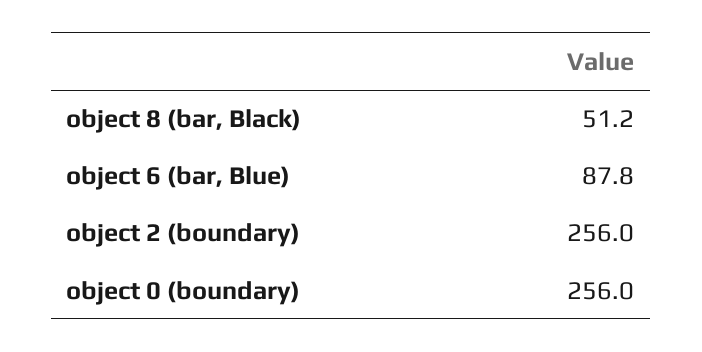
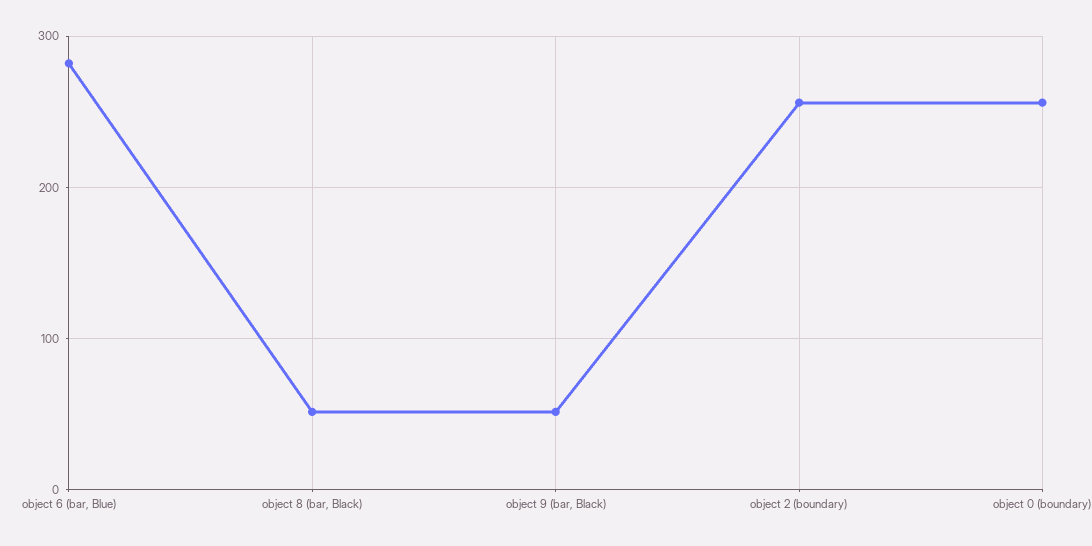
  {
    "object 8 (bar, Black)": 51.2,
-   "object 6 (bar, Blue)": 87.8,
+   "object 6 (bar, Blue)": 280,
    "object 2 (boundary)": 256,
-   "object 0 (boundary)": 256
+   "object 0 (boundary)": 256,
+   "object 9 (bar, Black)": 50
  }

